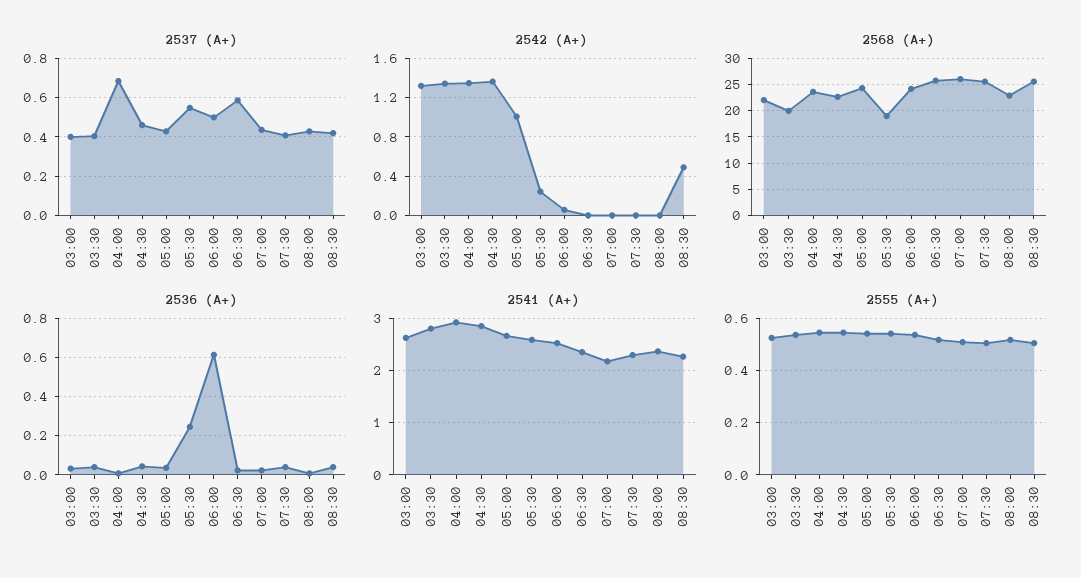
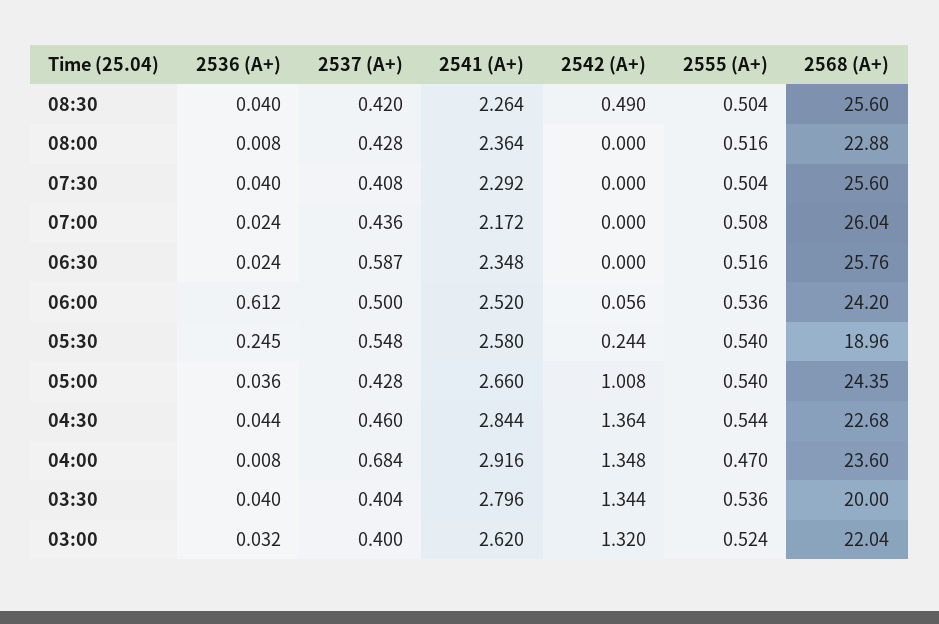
  {
    "2537 (А+)": {
      "03:00": 0.4,
      "03:30": 0.404,
      "04:00": 0.684,
      "04:30": 0.46,
      "05:00": 0.428,
      "05:30": 0.548,
      "06:00": 0.5,
      "06:30": 0.587,
      "07:00": 0.436,
      "07:30": 0.408,
      "08:00": 0.428,
      "08:30": 0.42
    },
    "2542 (А+)": {
      "03:00": 1.32,
      "03:30": 1.344,
      "04:00": 1.348,
      "04:30": 1.364,
      "05:00": 1.008,
      "05:30": 0.244,
      "06:00": 0.056,
      "06:30": 0,
      "07:00": 0,
      "07:30": 0,
      "08:00": 0,
      "08:30": 0.49
    },
    "2568 (А+)": {
      "03:00": 22.04,
      "03:30": 20,
      "04:00": 23.6,
      "04:30": 22.68,
      "05:00": 24.35,
      "05:30": 18.96,
      "06:00": 24.2,
      "06:30": 25.76,
      "07:00": 26.04,
      "07:30": 25.6,
      "08:00": 22.88,
      "08:30": 25.6
    },
    "2536 (А+)": {
      "03:00": 0.032,
      "03:30": 0.04,
      "04:00": 0.008,
      "04:30": 0.044,
      "05:00": 0.036,
      "05:30": 0.245,
      "06:00": 0.612,
      "06:30": 0.024,
      "07:00": 0.024,
      "07:30": 0.04,
      "08:00": 0.008,
      "08:30": 0.04
    },
    "2541 (А+)": {
      "03:00": 2.62,
      "03:30": 2.796,
      "04:00": 2.916,
      "04:30": 2.844,
      "05:00": 2.66,
      "05:30": 2.58,
      "06:00": 2.52,
      "06:30": 2.348,
      "07:00": 2.172,
      "07:30": 2.292,
      "08:00": 2.364,
      "08:30": 2.264
    },
    "2555 (А+)": {
      "03:00": 0.524,
      "03:30": 0.536,
-     "04:00": 0.55,
+     "04:00": 0.47,
      "04:30": 0.544,
      "05:00": 0.54,
      "05:30": 0.54,
      "06:00": 0.536,
      "06:30": 0.516,
      "07:00": 0.508,
      "07:30": 0.504,
      "08:00": 0.516,
      "08:30": 0.504
    }
  }

